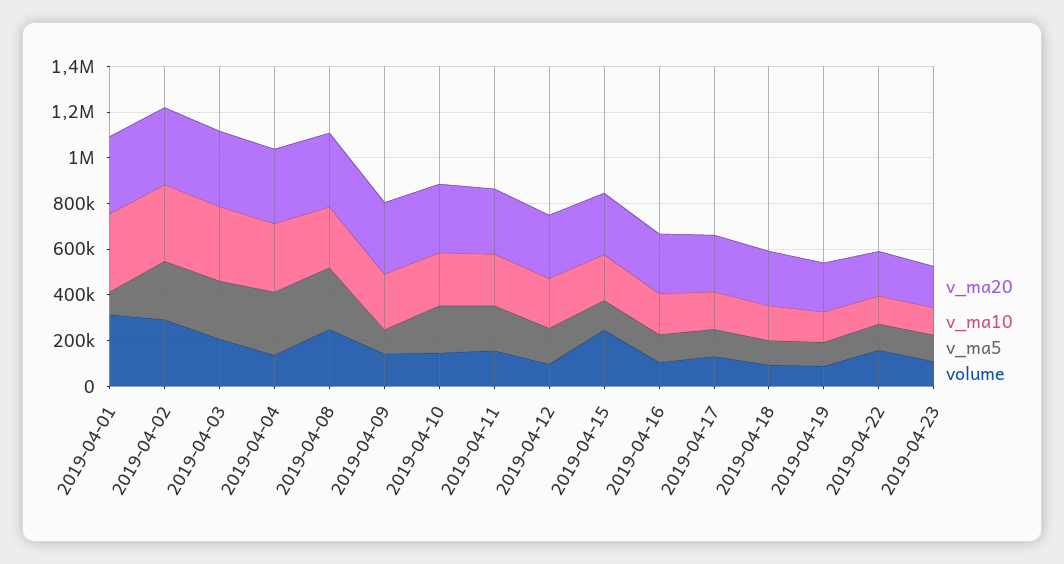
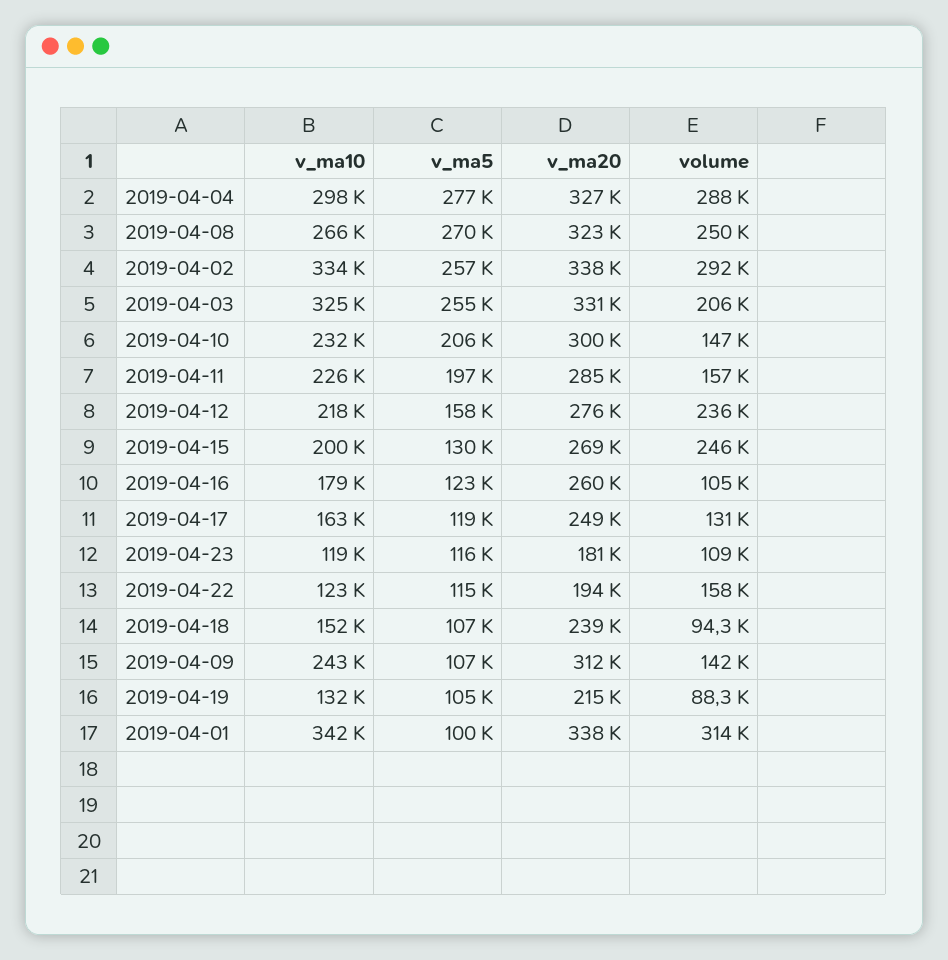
  {
    "v_ma20": {
      "2019-04-01": 338000,
      "2019-04-02": 338000,
      "2019-04-03": 331000,
      "2019-04-04": 327000,
      "2019-04-08": 323000,
      "2019-04-09": 312000,
      "2019-04-10": 300000,
      "2019-04-11": 285000,
      "2019-04-12": 276000,
      "2019-04-15": 269000,
      "2019-04-16": 260000,
      "2019-04-17": 249000,
      "2019-04-18": 239000,
      "2019-04-19": 215000,
      "2019-04-22": 194000,
      "2019-04-23": 181000
    },
    "v_ma10": {
      "2019-04-01": 342000,
      "2019-04-02": 334000,
      "2019-04-03": 325000,
      "2019-04-04": 298000,
      "2019-04-08": 266000,
      "2019-04-09": 243000,
      "2019-04-10": 232000,
      "2019-04-11": 226000,
      "2019-04-12": 218000,
      "2019-04-15": 200000,
      "2019-04-16": 179000,
      "2019-04-17": 163000,
      "2019-04-18": 152000,
      "2019-04-19": 132000,
      "2019-04-22": 123000,
      "2019-04-23": 119000
    },
    "v_ma5": {
      "2019-04-01": 100000,
      "2019-04-02": 257000,
      "2019-04-03": 255000,
      "2019-04-04": 277000,
      "2019-04-08": 270000,
      "2019-04-09": 107000,
      "2019-04-10": 206000,
      "2019-04-11": 197000,
      "2019-04-12": 158000,
      "2019-04-15": 130000,
      "2019-04-16": 123000,
      "2019-04-17": 119000,
      "2019-04-18": 107000,
      "2019-04-19": 105000,
      "2019-04-22": 115000,
      "2019-04-23": 116000
    },
    "volume": {
      "2019-04-01": 314000,
      "2019-04-02": 292000,
      "2019-04-03": 206000,
-     "2019-04-04": 150000,
+     "2019-04-04": 288000,
      "2019-04-08": 250000,
      "2019-04-09": 142000,
      "2019-04-10": 147000,
      "2019-04-11": 157000,
-     "2019-04-12": 100000,
+     "2019-04-12": 236000,
      "2019-04-15": 246000,
      "2019-04-16": 105000,
      "2019-04-17": 131000,
      "2019-04-18": 94300,
      "2019-04-19": 88300,
      "2019-04-22": 158000,
      "2019-04-23": 109000
    }
  }

